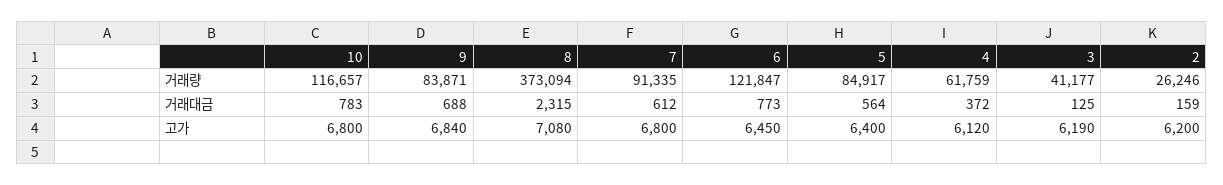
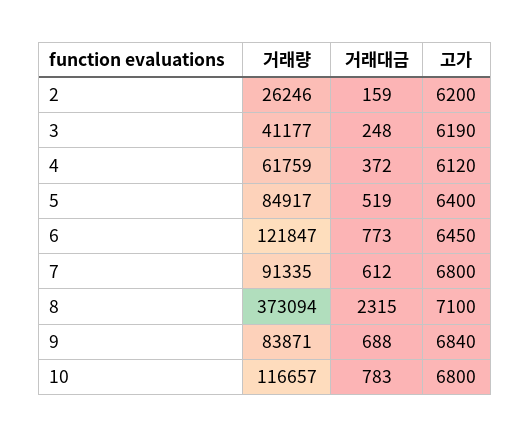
  {
    "10": {
      "거래량": 116657,
      "거래대금": 783,
      "고가": 6800
    },
    "9": {
      "거래량": 83871,
      "거래대금": 688,
      "고가": 6840
    },
    "8": {
      "거래량": 373094,
      "거래대금": 2315,
-     "고가": 7080
+     "고가": 7100
    },
    "7": {
      "거래량": 91335,
      "거래대금": 612,
      "고가": 6800
    },
    "6": {
      "거래량": 121847,
      "거래대금": 773,
      "고가": 6450
    },
    "5": {
      "거래량": 84917,
-     "거래대금": 564,
+     "거래대금": 519,
      "고가": 6400
    },
    "4": {
      "거래량": 61759,
      "거래대금": 372,
      "고가": 6120
    },
    "3": {
      "거래량": 41177,
-     "거래대금": 125,
+     "거래대금": 248,
      "고가": 6190
    },
    "2": {
      "거래량": 26246,
      "거래대금": 159,
      "고가": 6200
    }
  }

